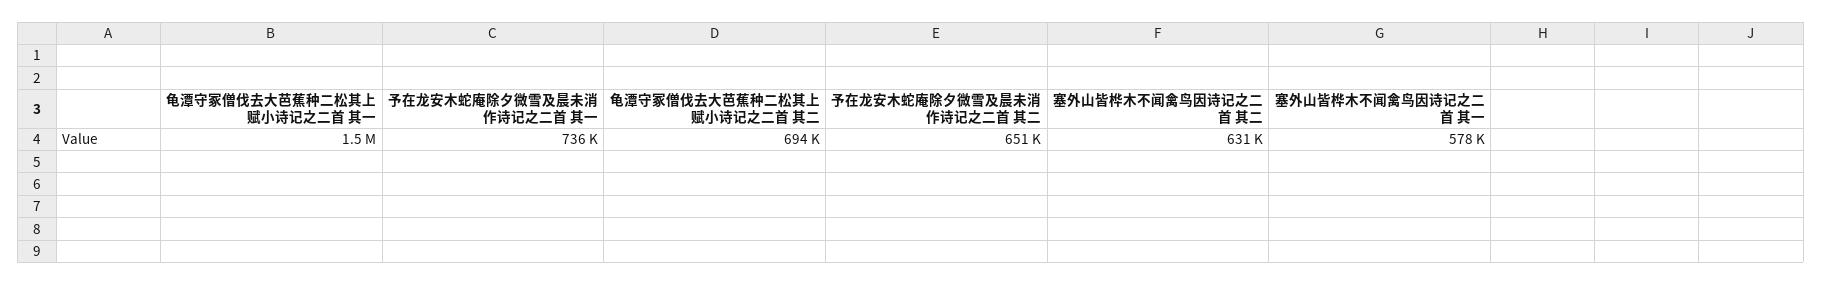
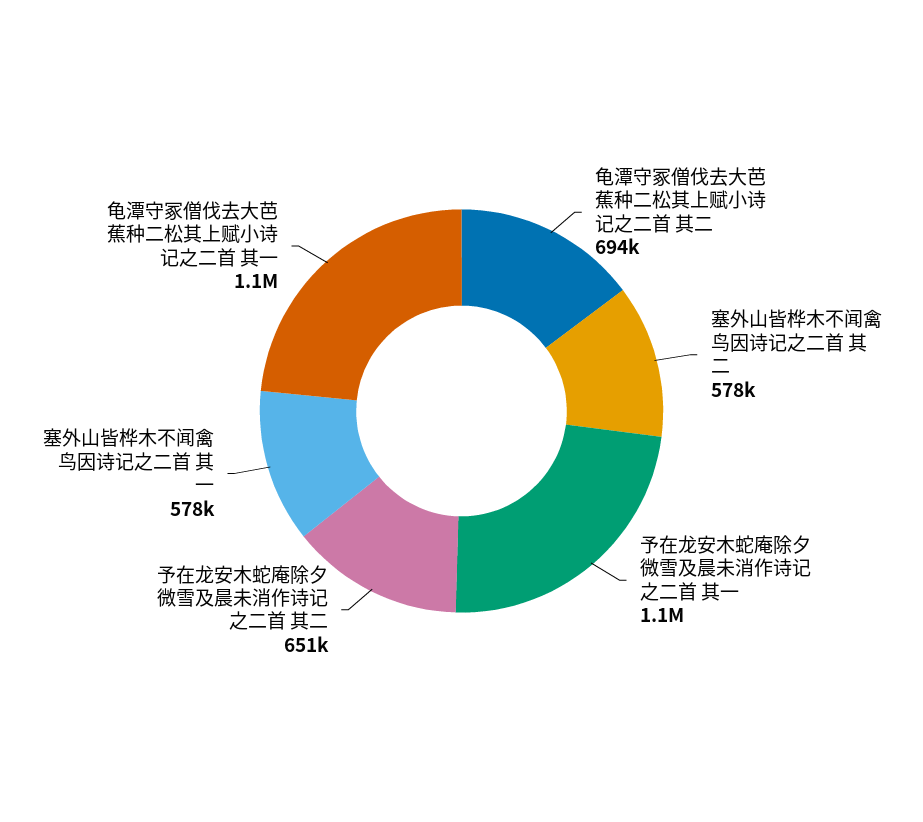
  {
-   "龟潭守冢僧伐去大芭蕉种二松其上赋小诗记之二首 其一": 1500000,
+   "龟潭守冢僧伐去大芭蕉种二松其上赋小诗记之二首 其一": 1100000,
-   "予在龙安木蛇庵除夕微雪及晨未消作诗记之二首 其一": 736000,
+   "予在龙安木蛇庵除夕微雪及晨未消作诗记之二首 其一": 1100000,
    "龟潭守冢僧伐去大芭蕉种二松其上赋小诗记之二首 其二": 694000,
    "予在龙安木蛇庵除夕微雪及晨未消作诗记之二首 其二": 651000,
-   "塞外山皆桦木不闻禽鸟因诗记之二首 其二": 631000,
+   "塞外山皆桦木不闻禽鸟因诗记之二首 其二": 578000,
    "塞外山皆桦木不闻禽鸟因诗记之二首 其一": 578000
  }

